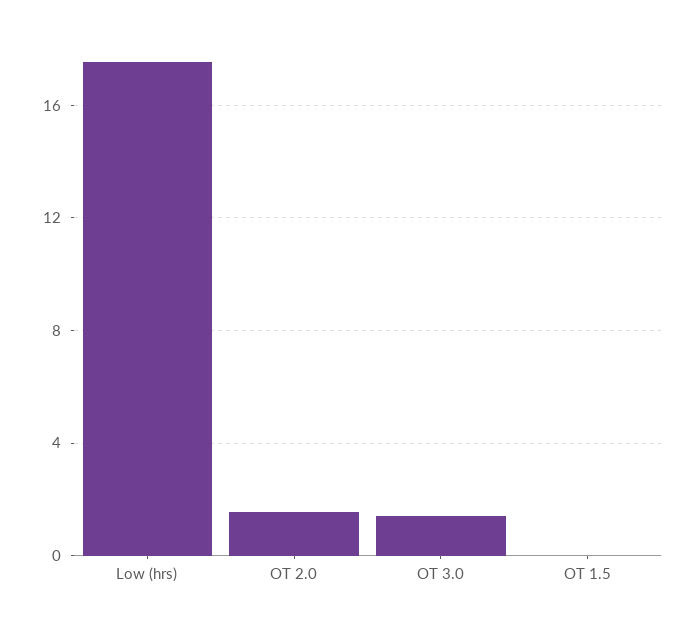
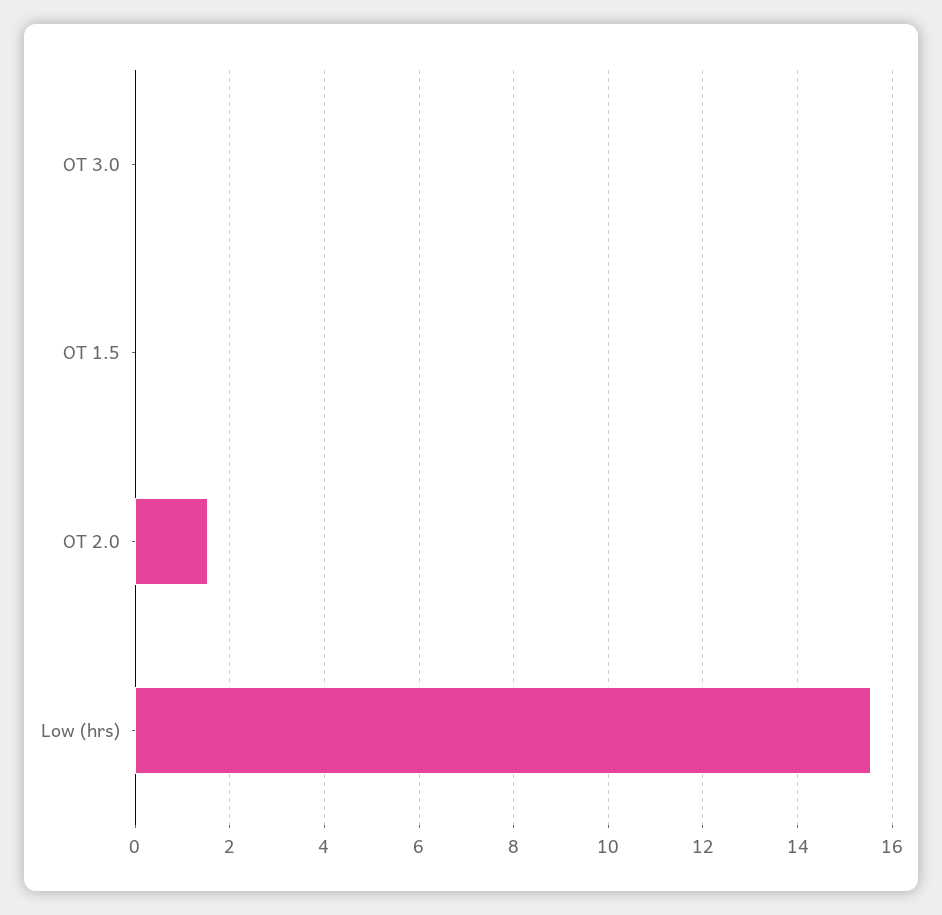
  {
-   "Low (hrs)": 17.5,
+   "Low (hrs)": 15.6,
    "OT 2.0": 1.6,
-   "OT 3.0": 1.5,
+   "OT 3.0": 0,
    "OT 1.5": 0
  }

